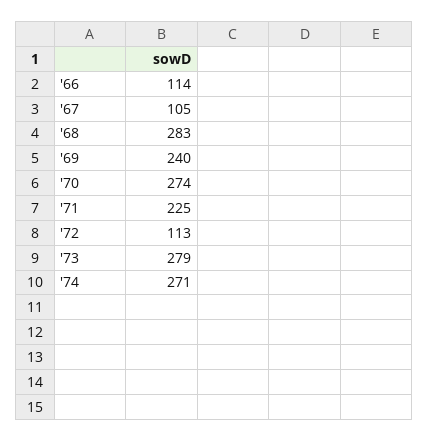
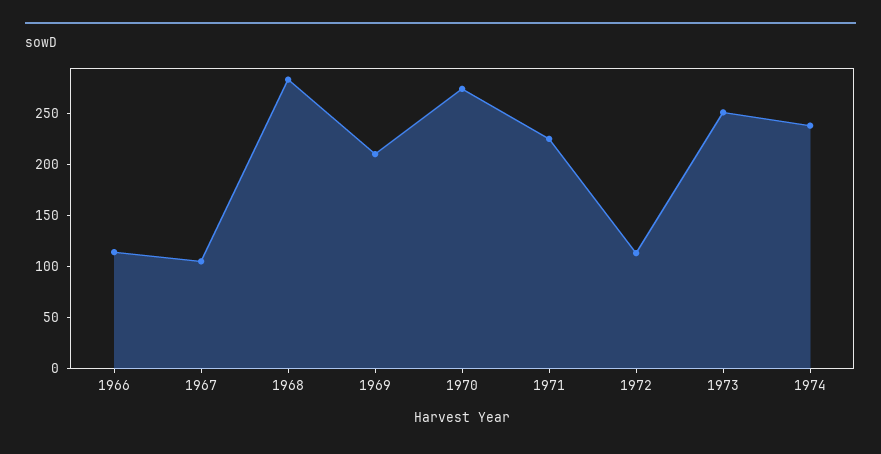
  {
    "'66": 114,
    "'67": 105,
    "'68": 283,
-   "'69": 240,
+   "'69": 210,
    "'70": 274,
    "'71": 225,
    "'72": 113,
-   "'73": 279,
+   "'73": 250,
-   "'74": 271
+   "'74": 240
  }

